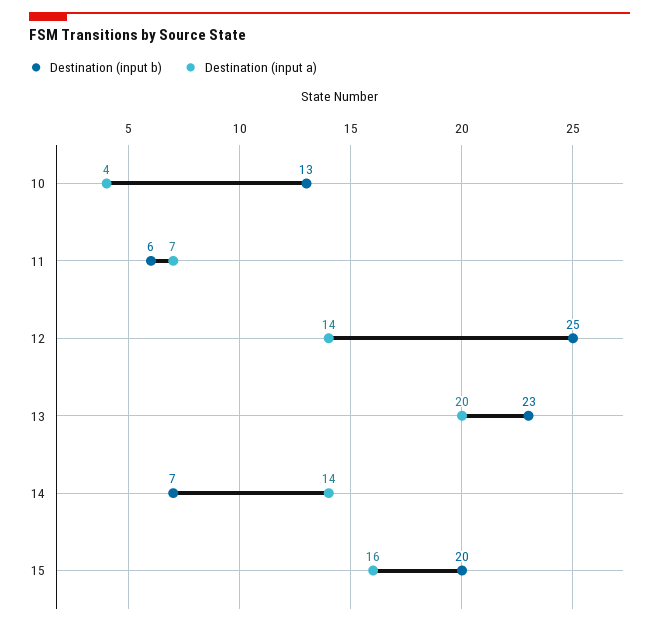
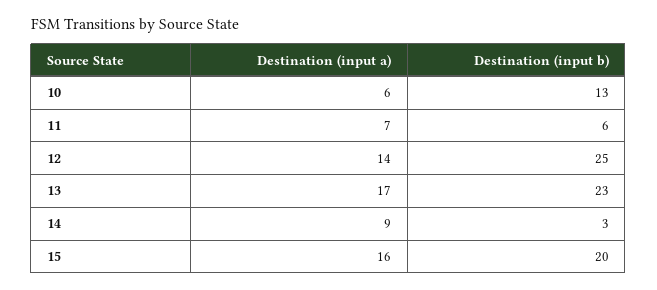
  {
    "Destination (input b)": {
      "10": 13,
      "11": 6,
      "12": 25,
      "13": 23,
-     "14": 7,
+     "14": 3,
      "15": 20
    },
    "Destination (input a)": {
-     "10": 4,
+     "10": 6,
      "11": 7,
      "12": 14,
-     "13": 20,
+     "13": 17,
-     "14": 14,
+     "14": 9,
      "15": 16
    }
  }

